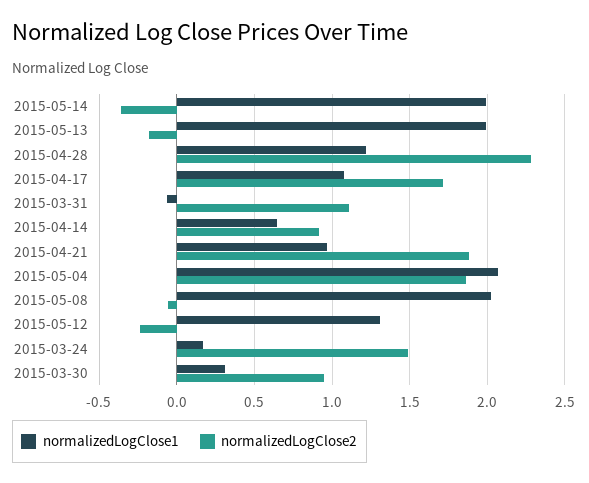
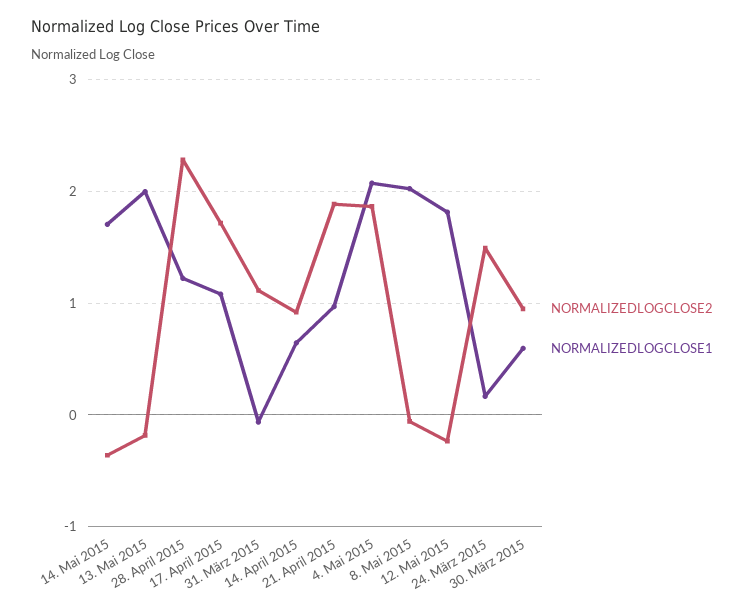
  {
    "normalizedLogClose1": {
-     "2015-05-14": 2,
+     "2015-05-14": 1.7,
      "2015-05-13": 2,
      "2015-04-28": 1.2,
      "2015-04-17": 1.1,
      "2015-03-31": -0.05,
      "2015-04-14": 0.65,
      "2015-04-21": 0.95,
      "2015-05-04": 2.05,
      "2015-05-08": 2,
-     "2015-05-12": 1.3,
+     "2015-05-12": 1.8,
      "2015-03-24": 0.15,
-     "2015-03-30": 0.3
+     "2015-03-30": 0.6
    },
    "normalizedLogClose2": {
      "2015-05-14": -0.35,
      "2015-05-13": -0.2,
      "2015-04-28": 2.3,
      "2015-04-17": 1.7,
      "2015-03-31": 1.1,
      "2015-04-14": 0.9,
      "2015-04-21": 1.9,
      "2015-05-04": 1.85,
      "2015-05-08": -0.05,
      "2015-05-12": -0.25,
      "2015-03-24": 1.5,
      "2015-03-30": 0.95
    }
  }

